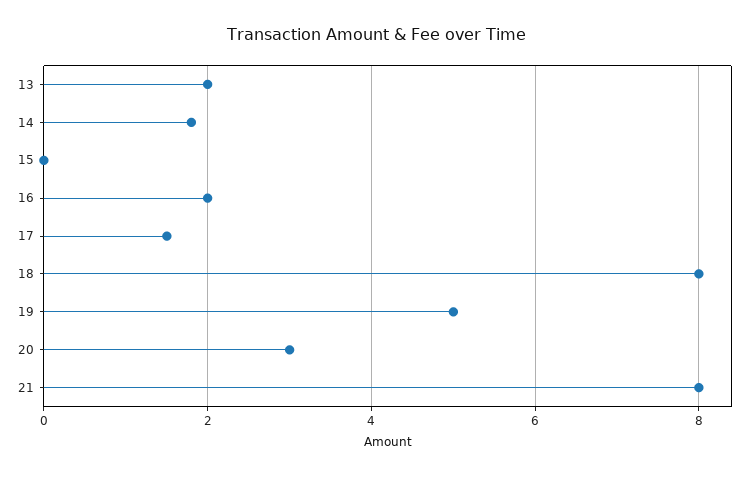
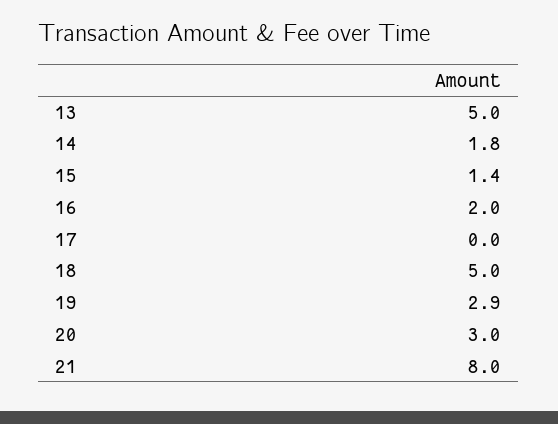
  {
-   "13": 2,
+   "13": 5,
    "14": 1.8,
-   "15": 0,
+   "15": 1.4,
    "16": 2,
-   "17": 1.5,
+   "17": 0,
-   "18": 8,
+   "18": 5,
-   "19": 5,
+   "19": 2.9,
    "20": 3,
    "21": 8
  }

